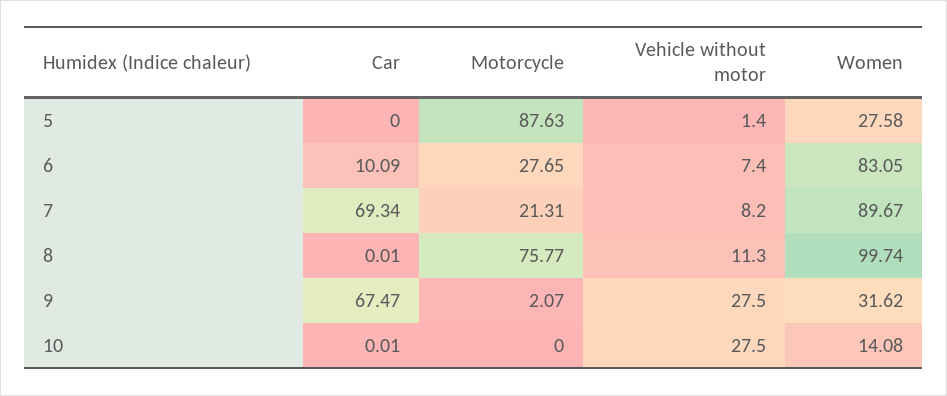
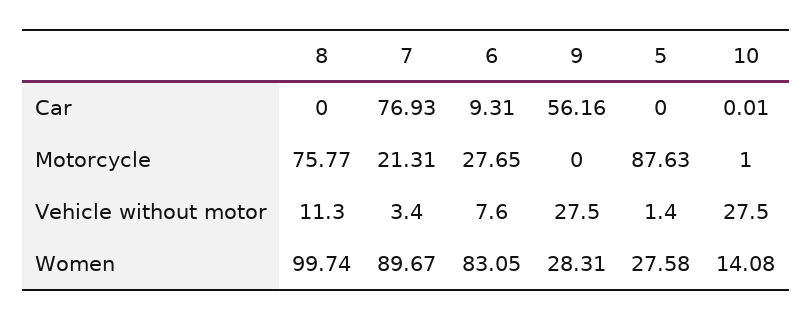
  {
    "Car": {
      "5": 0,
-     "6": 10.09,
+     "6": 9.31,
-     "7": 69.34,
+     "7": 76.93,
-     "8": 0.01,
+     "8": 0,
-     "9": 67.47,
+     "9": 56.16,
      "10": 0.01
    },
    "Motorcycle": {
      "5": 87.63,
      "6": 27.65,
      "7": 21.31,
      "8": 75.77,
-     "9": 2.07,
+     "9": 0,
-     "10": 0
+     "10": 1
    },
    "Vehicle without motor": {
      "5": 1.4,
-     "6": 7.4,
+     "6": 7.6,
-     "7": 8.2,
+     "7": 3.4,
      "8": 11.3,
      "9": 27.5,
      "10": 27.5
    },
    "Women": {
      "5": 27.58,
      "6": 83.05,
      "7": 89.67,
      "8": 99.74,
-     "9": 31.62,
+     "9": 28.31,
      "10": 14.08
    }
  }

